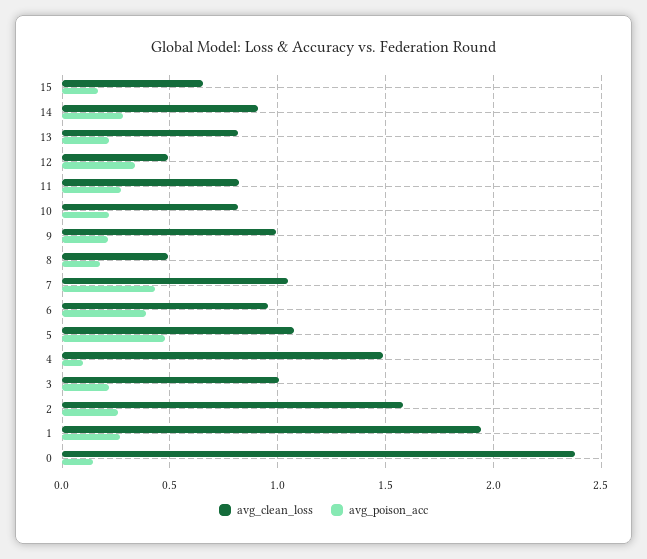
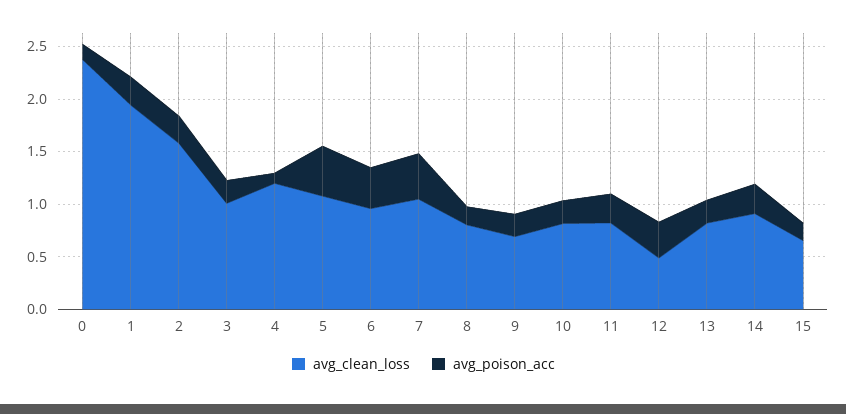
  {
    "avg_clean_loss": {
      "15": 0.65,
      "14": 0.9,
      "13": 0.8,
      "12": 0.5,
      "11": 0.8,
      "10": 0.8,
-     "9": 1,
+     "9": 0.7,
-     "8": 0.5,
+     "8": 0.8,
      "7": 1.05,
      "6": 0.95,
      "5": 1.1,
-     "4": 1.5,
+     "4": 1.2,
      "3": 1,
      "2": 1.6,
      "1": 1.95,
      "0": 2.4
    },
    "avg_poison_acc": {
      "15": 0.15,
      "14": 0.3,
      "13": 0.2,
      "12": 0.35,
      "11": 0.3,
      "10": 0.2,
      "9": 0.2,
      "8": 0.15,
      "7": 0.45,
      "6": 0.4,
      "5": 0.5,
      "4": 0.1,
      "3": 0.2,
      "2": 0.25,
      "1": 0.25,
      "0": 0.15
    }
  }

